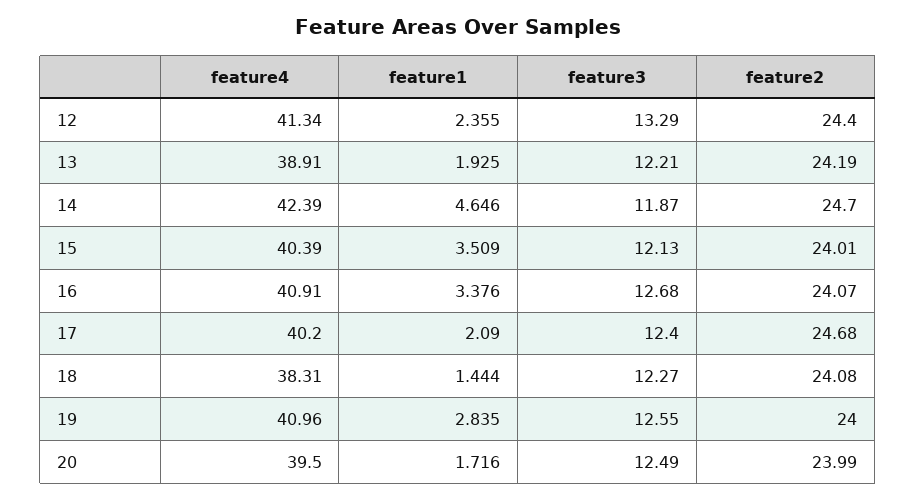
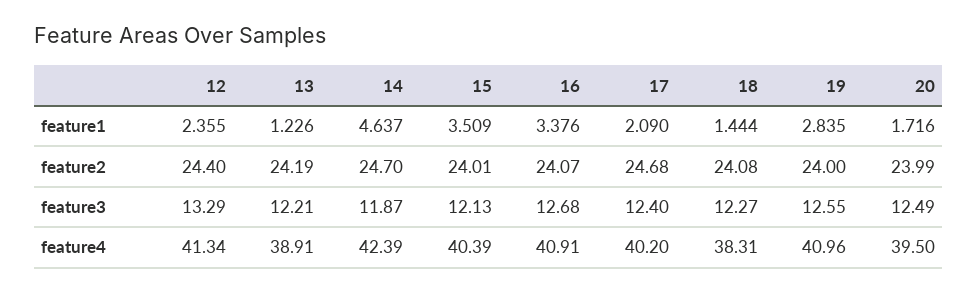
  {
    "feature4": {
      "12": 41.34,
      "13": 38.91,
      "14": 42.39,
      "15": 40.39,
      "16": 40.91,
      "17": 40.2,
      "18": 38.31,
      "19": 40.96,
      "20": 39.5
    },
    "feature1": {
      "12": 2.355,
-     "13": 1.925,
+     "13": 1.226,
-     "14": 4.646,
+     "14": 4.637,
      "15": 3.509,
      "16": 3.376,
      "17": 2.09,
      "18": 1.444,
      "19": 2.835,
      "20": 1.716
    },
    "feature3": {
      "12": 13.29,
      "13": 12.21,
      "14": 11.87,
      "15": 12.13,
      "16": 12.68,
      "17": 12.4,
      "18": 12.27,
      "19": 12.55,
      "20": 12.49
    },
    "feature2": {
      "12": 24.4,
      "13": 24.19,
      "14": 24.7,
      "15": 24.01,
      "16": 24.07,
      "17": 24.68,
      "18": 24.08,
      "19": 24,
      "20": 23.99
    }
  }

